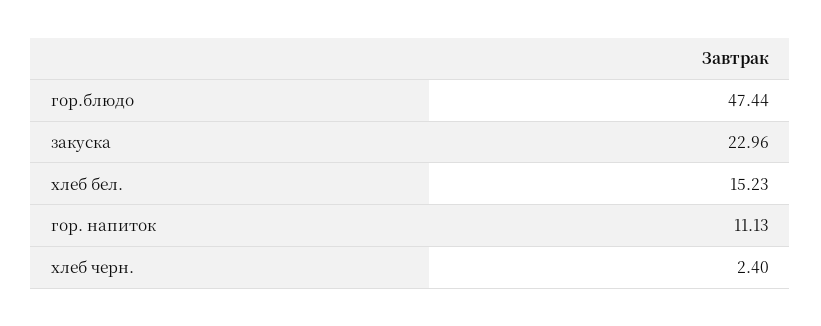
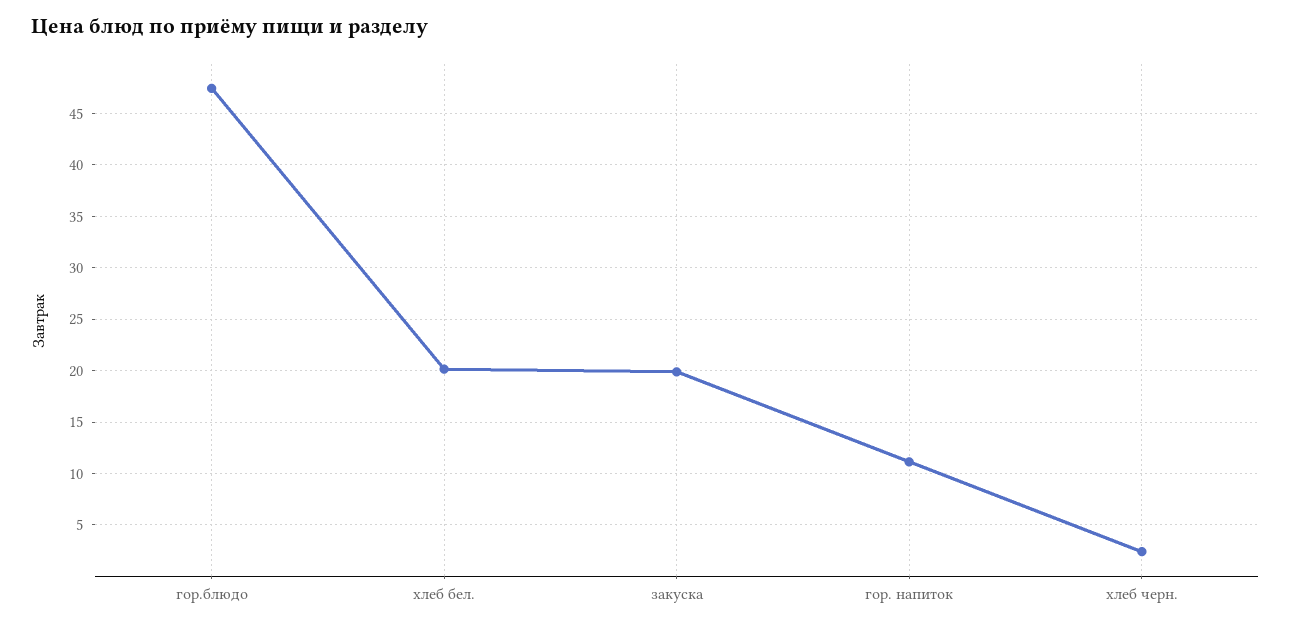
  {
    "гор.блюдо": 47.44,
-   "закуска": 22.96,
+   "закуска": 20,
-   "хлеб бел.": 15.23,
+   "хлеб бел.": 20,
    "гор. напиток": 11.13,
    "хлеб черн.": 2.4
  }

